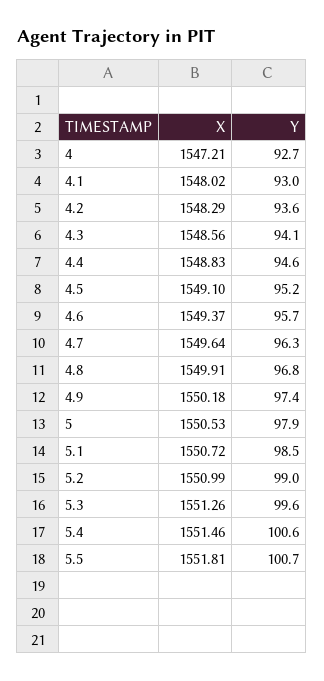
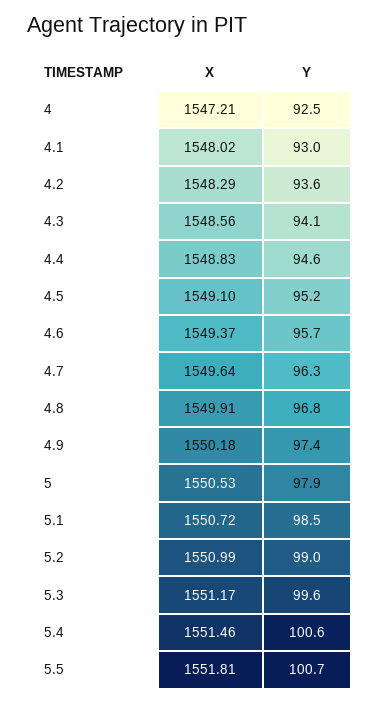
  {
    "X": {
      "4": 1547.21,
      "4.1": 1548.02,
      "4.2": 1548.29,
      "4.3": 1548.56,
      "4.4": 1548.83,
      "4.5": 1549.1,
      "4.6": 1549.37,
      "4.7": 1549.64,
      "4.8": 1549.91,
      "4.9": 1550.18,
      "5": 1550.53,
      "5.1": 1550.72,
      "5.2": 1550.99,
-     "5.3": 1551.26,
+     "5.3": 1551.17,
      "5.4": 1551.46,
      "5.5": 1551.81
    },
    "Y": {
-     "4": 92.7,
+     "4": 92.5,
      "4.1": 93,
      "4.2": 93.6,
      "4.3": 94.1,
      "4.4": 94.6,
      "4.5": 95.2,
      "4.6": 95.7,
      "4.7": 96.3,
      "4.8": 96.8,
      "4.9": 97.4,
      "5": 97.9,
      "5.1": 98.5,
      "5.2": 99,
      "5.3": 99.6,
      "5.4": 100.6,
      "5.5": 100.7
    }
  }

